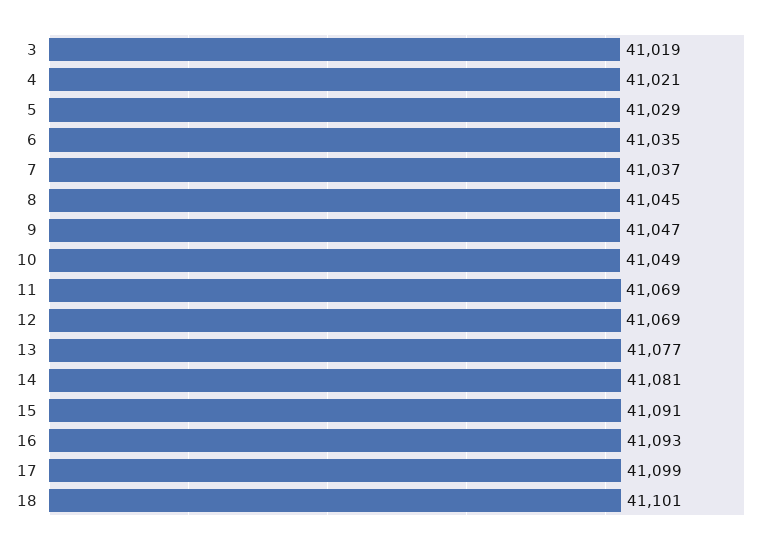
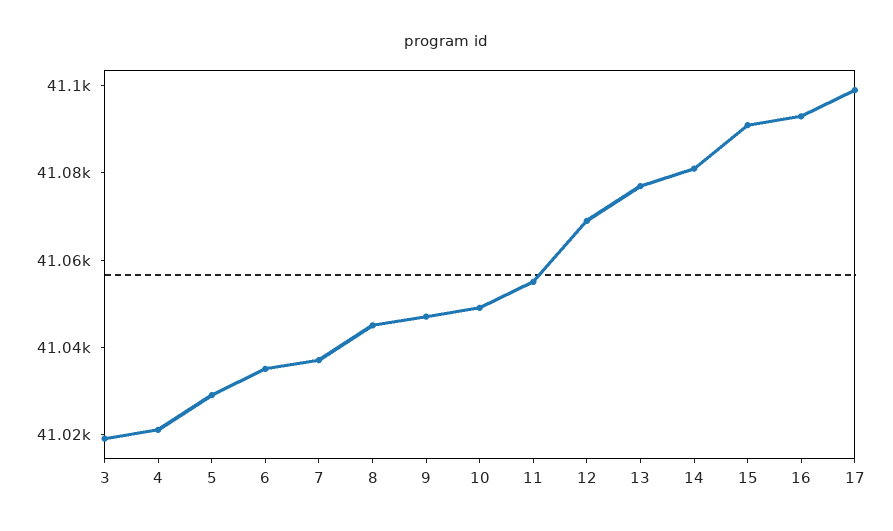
  {
    "3": 41019,
    "4": 41021,
    "5": 41029,
    "6": 41035,
    "7": 41037,
    "8": 41045,
    "9": 41047,
    "10": 41049,
-   "11": 41069,
+   "11": 41055,
    "12": 41069,
    "13": 41077,
    "14": 41081,
    "15": 41091,
    "16": 41093,
-   "17": 41099,
+   "17": 41099
-   "18": 41101
  }

